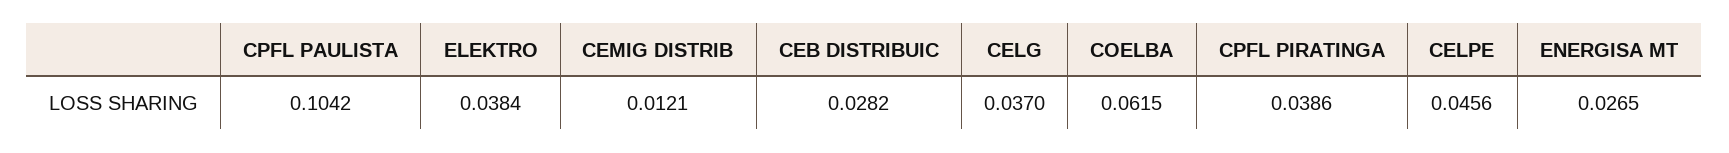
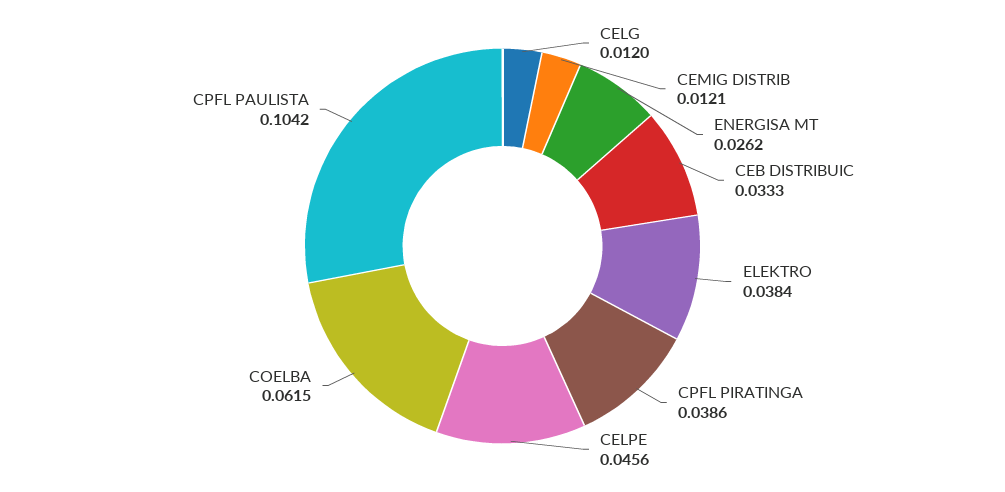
  {
    "CPFL PAULISTA": 0.1042,
    "ELEKTRO": 0.0384,
    "CEMIG DISTRIB": 0.0121,
-   "CEB DISTRIBUIC": 0.0282,
+   "CEB DISTRIBUIC": 0.0333,
-   "CELG": 0.037,
+   "CELG": 0.012,
    "COELBA": 0.0615,
    "CPFL PIRATINGA": 0.0386,
    "CELPE": 0.0456,
-   "ENERGISA MT": 0.0265
+   "ENERGISA MT": 0.0262
  }

